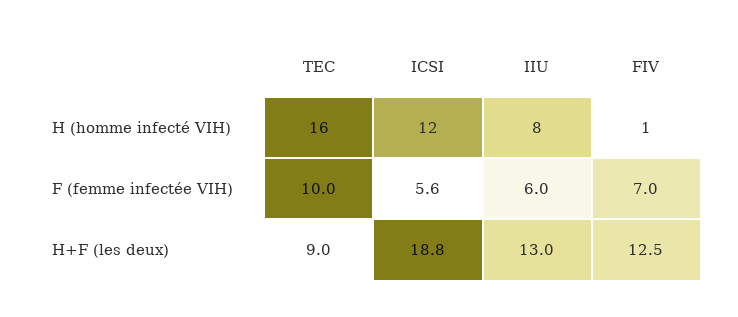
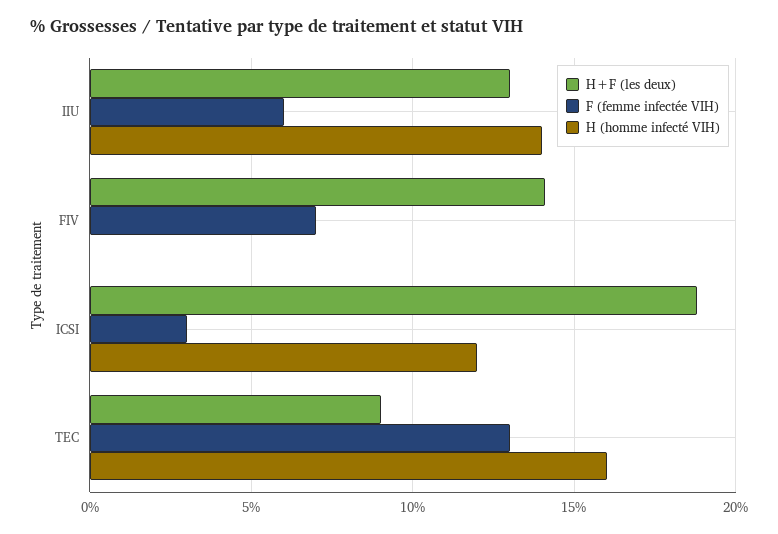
  {
    "H (homme infecté VIH)": {
      "TEC": 16,
      "ICSI": 12,
-     "IIU": 8,
+     "IIU": 14,
-     "FIV": 1
+     "FIV": 0
    },
    "F (femme infectée VIH)": {
-     "TEC": 10,
+     "TEC": 13,
-     "ICSI": 5.6,
+     "ICSI": 3,
      "IIU": 6,
      "FIV": 7
    },
    "H+F (les deux)": {
      "TEC": 9,
      "ICSI": 18.8,
      "IIU": 13,
-     "FIV": 12.5
+     "FIV": 14
    }
  }

